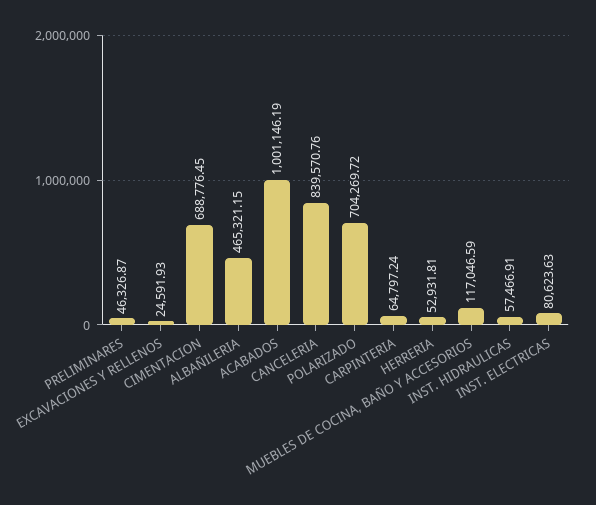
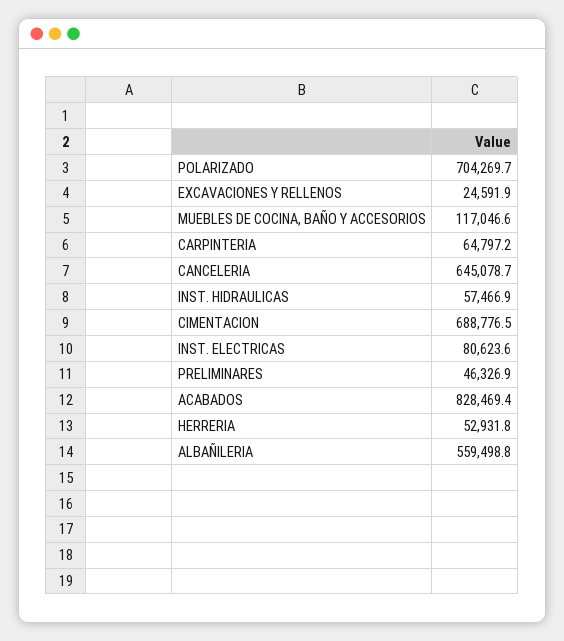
  {
    "PRELIMINARES": 46326.87,
    "EXCAVACIONES Y RELLENOS": 24591.93,
    "CIMENTACION": 688776.45,
-   "ALBAÑILERIA": 465321.15,
+   "ALBAÑILERIA": 559498.8,
-   "ACABADOS": 1001146.19,
+   "ACABADOS": 828469.4,
-   "CANCELERIA": 839570.76,
+   "CANCELERIA": 645078.7,
    "POLARIZADO": 704269.72,
    "CARPINTERIA": 64797.24,
    "HERRERIA": 52931.81,
    "MUEBLES DE COCINA, BAÑO Y ACCESORIOS": 117046.59,
    "INST. HIDRAULICAS": 57466.91,
    "INST. ELECTRICAS": 80623.63
  }

